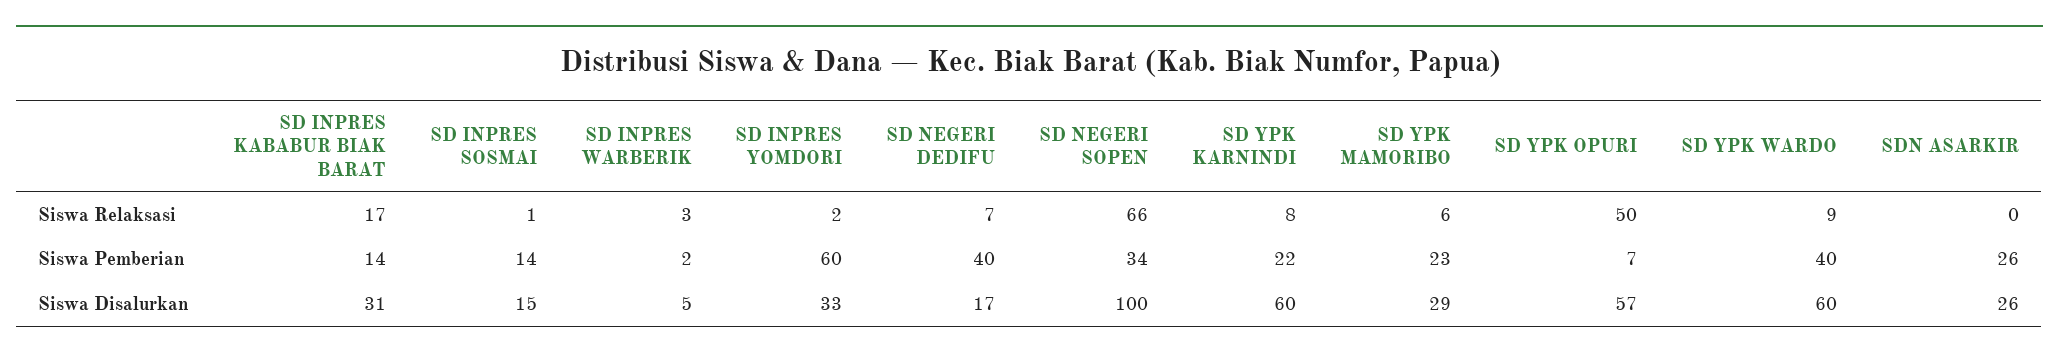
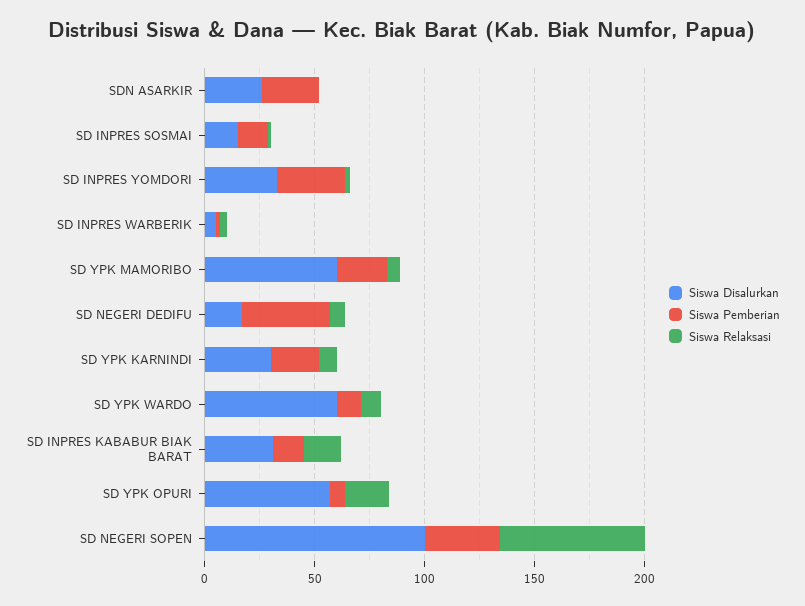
  {
    "Siswa Relaksasi": {
      "SD INPRES KABABUR BIAK BARAT": 17,
      "SD INPRES SOSMAI": 1,
      "SD INPRES WARBERIK": 3,
      "SD INPRES YOMDORI": 2,
      "SD NEGERI DEDIFU": 7,
      "SD NEGERI SOPEN": 66,
      "SD YPK KARNINDI": 8,
      "SD YPK MAMORIBO": 6,
-     "SD YPK OPURI": 50,
+     "SD YPK OPURI": 20,
      "SD YPK WARDO": 9,
      "SDN ASARKIR": 0
    },
    "Siswa Pemberian": {
      "SD INPRES KABABUR BIAK BARAT": 14,
      "SD INPRES SOSMAI": 14,
      "SD INPRES WARBERIK": 2,
-     "SD INPRES YOMDORI": 60,
+     "SD INPRES YOMDORI": 30,
      "SD NEGERI DEDIFU": 40,
      "SD NEGERI SOPEN": 34,
      "SD YPK KARNINDI": 22,
      "SD YPK MAMORIBO": 23,
      "SD YPK OPURI": 7,
-     "SD YPK WARDO": 40,
+     "SD YPK WARDO": 10,
      "SDN ASARKIR": 26
    },
    "Siswa Disalurkan": {
      "SD INPRES KABABUR BIAK BARAT": 31,
      "SD INPRES SOSMAI": 15,
      "SD INPRES WARBERIK": 5,
      "SD INPRES YOMDORI": 33,
      "SD NEGERI DEDIFU": 17,
      "SD NEGERI SOPEN": 100,
-     "SD YPK KARNINDI": 60,
+     "SD YPK KARNINDI": 30,
-     "SD YPK MAMORIBO": 29,
+     "SD YPK MAMORIBO": 60,
      "SD YPK OPURI": 57,
      "SD YPK WARDO": 60,
      "SDN ASARKIR": 26
    }
  }

